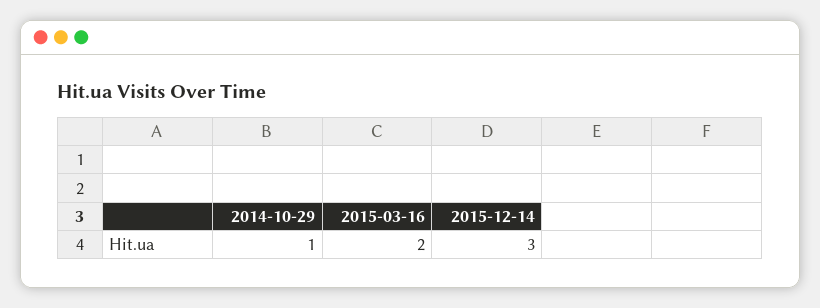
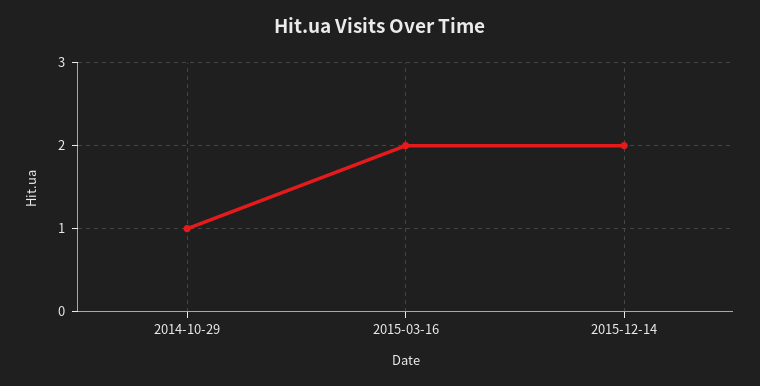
  {
    "2014-10-29": 1,
    "2015-03-16": 2,
-   "2015-12-14": 3
+   "2015-12-14": 2
  }

